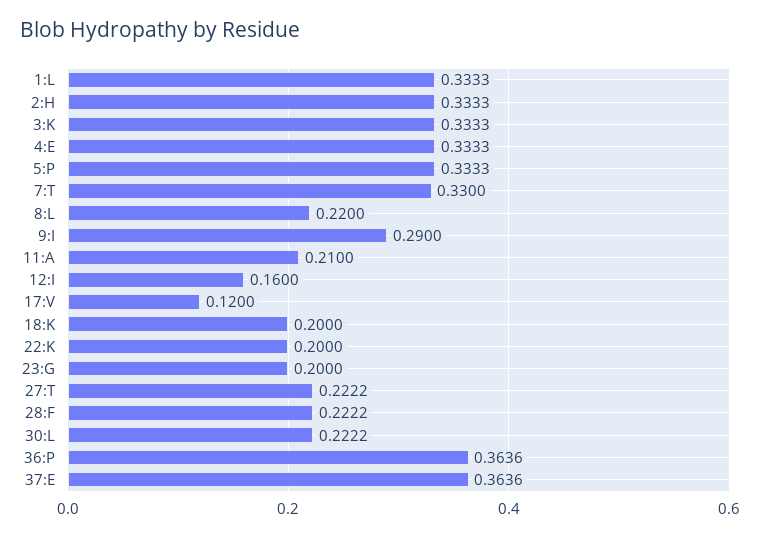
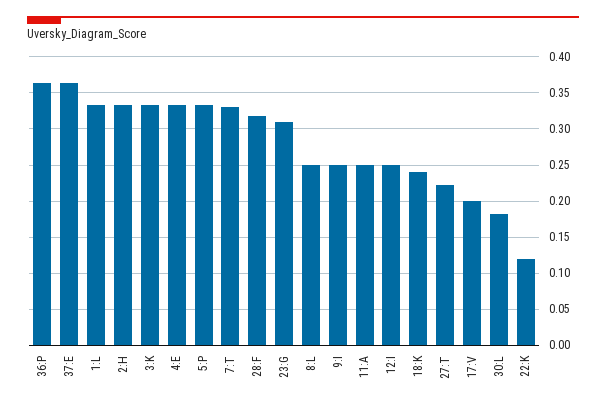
  {
    "1:L": 0.3333,
    "2:H": 0.3333,
    "3:K": 0.3333,
    "4:E": 0.3333,
    "5:P": 0.3333,
    "7:T": 0.33,
-   "8:L": 0.22,
+   "8:L": 0.25,
-   "9:I": 0.29,
+   "9:I": 0.25,
-   "11:A": 0.21,
+   "11:A": 0.25,
-   "12:I": 0.16,
+   "12:I": 0.25,
-   "17:V": 0.12,
+   "17:V": 0.2,
-   "18:K": 0.2,
+   "18:K": 0.24,
-   "22:K": 0.2,
+   "22:K": 0.12,
-   "23:G": 0.2,
+   "23:G": 0.31,
    "27:T": 0.2222,
-   "28:F": 0.2222,
+   "28:F": 0.32,
-   "30:L": 0.2222,
+   "30:L": 0.18,
    "36:P": 0.3636,
    "37:E": 0.3636
  }

